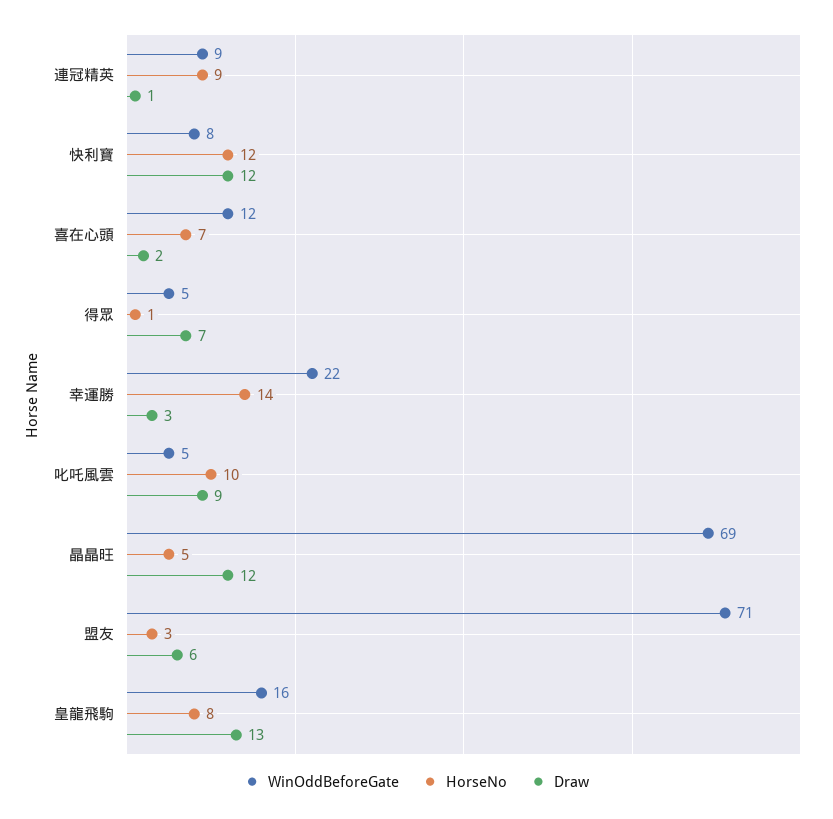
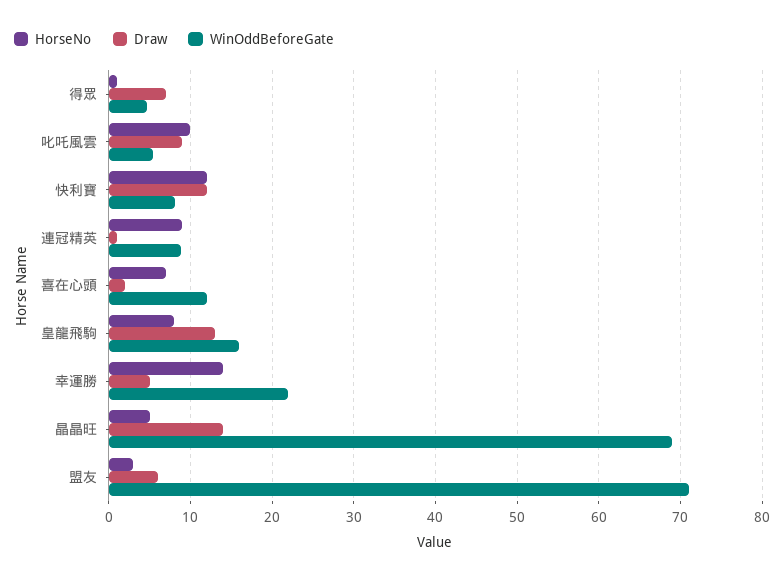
  {
    "WinOddBeforeGate": {
      "連冠精英": 9,
      "快利寶": 8,
      "喜在心頭": 12,
      "得眾": 5,
      "幸運勝": 22,
      "叱吒風雲": 5,
      "晶晶旺": 69,
      "盟友": 71,
      "皇龍飛駒": 16
    },
    "HorseNo": {
      "連冠精英": 9,
      "快利寶": 12,
      "喜在心頭": 7,
      "得眾": 1,
      "幸運勝": 14,
      "叱吒風雲": 10,
      "晶晶旺": 5,
      "盟友": 3,
      "皇龍飛駒": 8
    },
    "Draw": {
      "連冠精英": 1,
      "快利寶": 12,
      "喜在心頭": 2,
      "得眾": 7,
-     "幸運勝": 3,
+     "幸運勝": 5,
      "叱吒風雲": 9,
-     "晶晶旺": 12,
+     "晶晶旺": 14,
      "盟友": 6,
      "皇龍飛駒": 13
    }
  }

